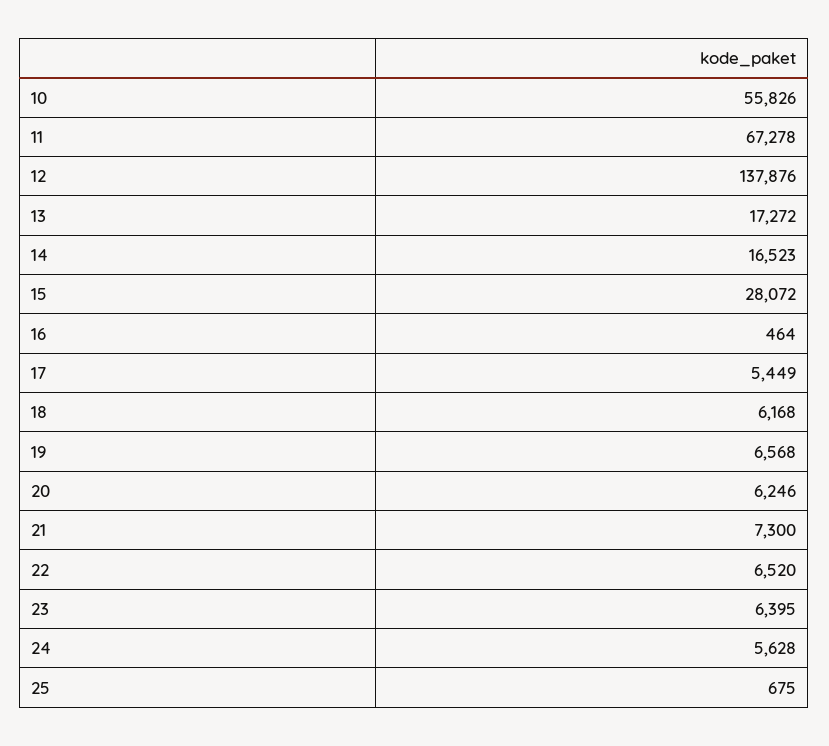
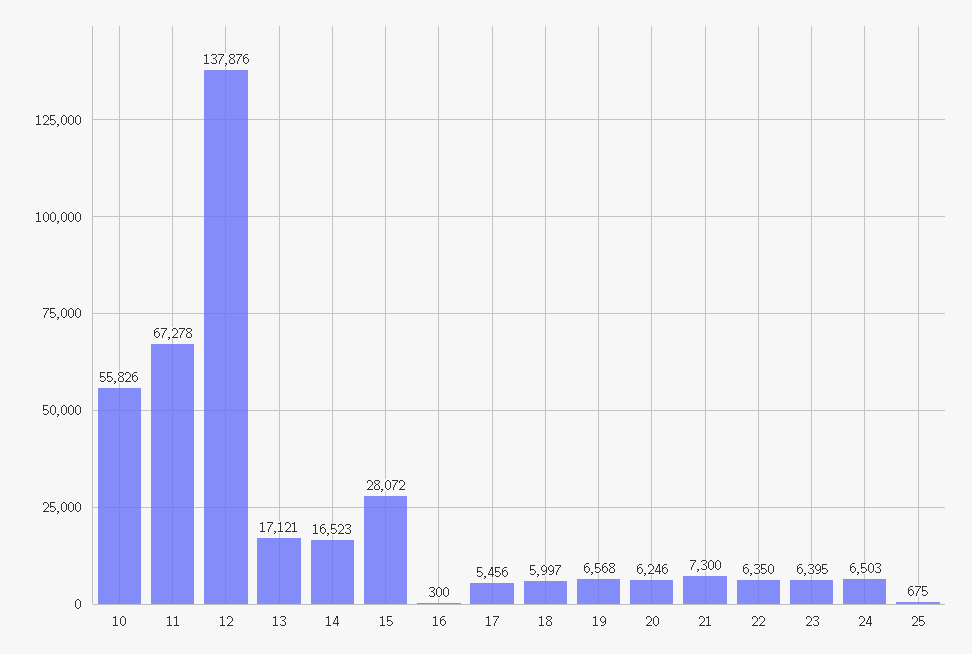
  {
    "10": 55826,
    "11": 67278,
    "12": 137876,
-   "13": 17272,
+   "13": 17121,
    "14": 16523,
    "15": 28072,
-   "16": 464,
+   "16": 300,
-   "17": 5449,
+   "17": 5456,
-   "18": 6168,
+   "18": 5997,
    "19": 6568,
    "20": 6246,
    "21": 7300,
-   "22": 6520,
+   "22": 6350,
    "23": 6395,
-   "24": 5628,
+   "24": 6503,
    "25": 675
  }

